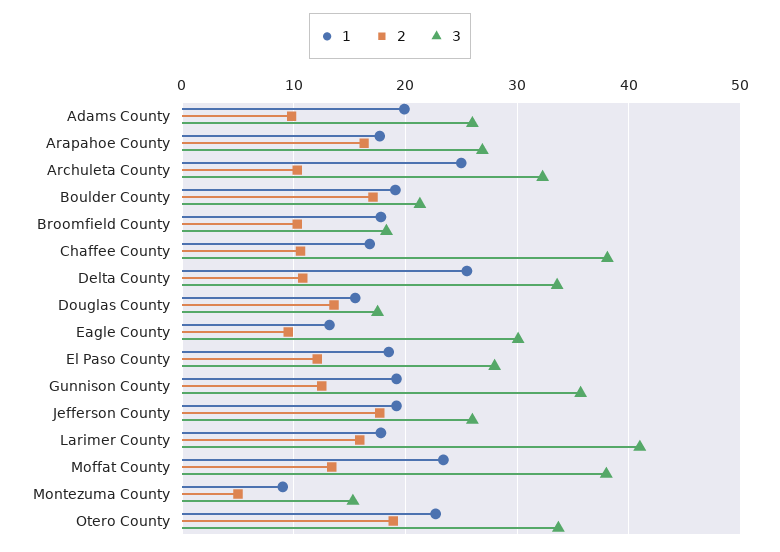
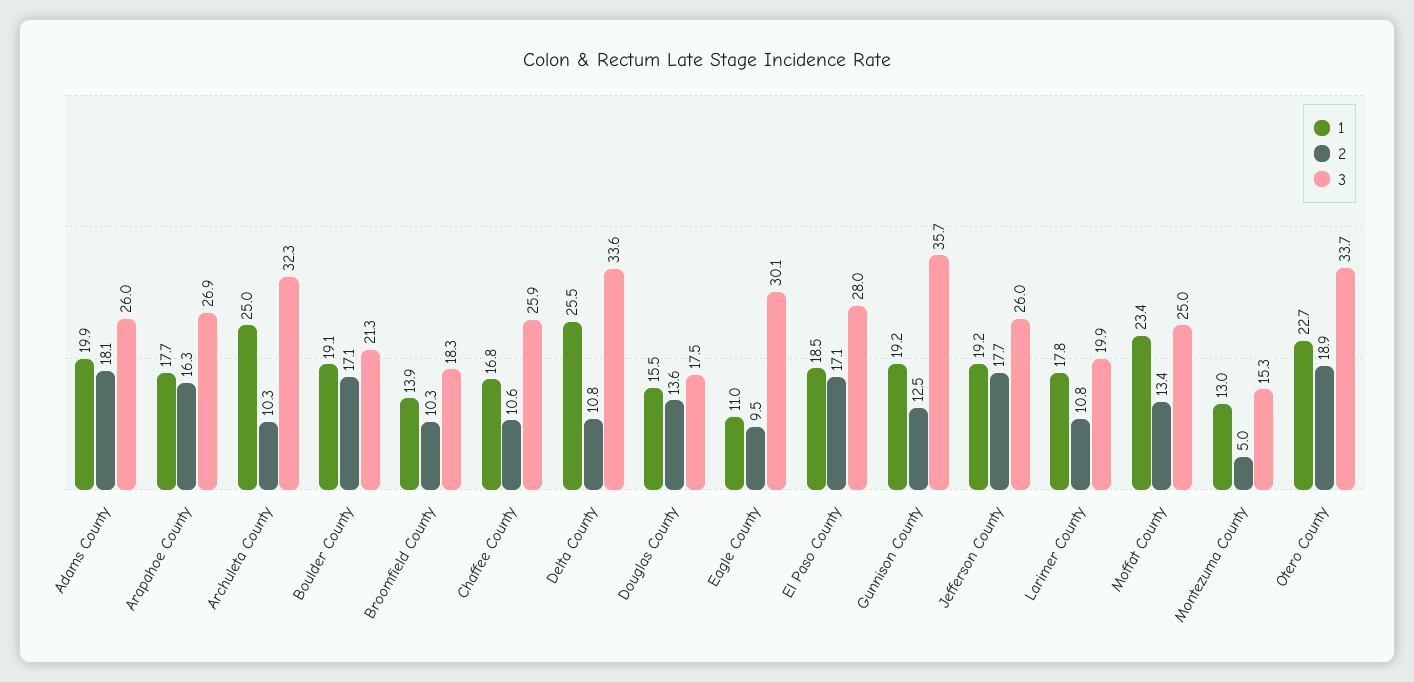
  {
    "1": {
      "Adams County": 19.9,
      "Arapahoe County": 17.7,
      "Archuleta County": 25,
      "Boulder County": 19.1,
-     "Broomfield County": 18,
+     "Broomfield County": 13.9,
      "Chaffee County": 16.8,
      "Delta County": 25.5,
      "Douglas County": 15.5,
-     "Eagle County": 13,
+     "Eagle County": 11,
      "El Paso County": 18.5,
      "Gunnison County": 19.2,
      "Jefferson County": 19.2,
      "Larimer County": 17.8,
      "Moffat County": 23.4,
-     "Montezuma County": 9,
+     "Montezuma County": 13,
      "Otero County": 22.7
    },
    "2": {
-     "Adams County": 10,
+     "Adams County": 18.1,
      "Arapahoe County": 16.3,
      "Archuleta County": 10.3,
      "Boulder County": 17.1,
      "Broomfield County": 10.3,
      "Chaffee County": 10.6,
      "Delta County": 10.8,
      "Douglas County": 13.6,
      "Eagle County": 9.5,
-     "El Paso County": 12,
+     "El Paso County": 17.1,
      "Gunnison County": 12.5,
      "Jefferson County": 17.7,
-     "Larimer County": 16,
+     "Larimer County": 10.8,
      "Moffat County": 13.4,
      "Montezuma County": 5,
      "Otero County": 18.9
    },
    "3": {
      "Adams County": 26,
      "Arapahoe County": 26.9,
      "Archuleta County": 32.3,
      "Boulder County": 21.3,
      "Broomfield County": 18.3,
-     "Chaffee County": 38,
+     "Chaffee County": 25.9,
      "Delta County": 33.6,
      "Douglas County": 17.5,
      "Eagle County": 30.1,
      "El Paso County": 28,
      "Gunnison County": 35.7,
      "Jefferson County": 26,
-     "Larimer County": 41,
+     "Larimer County": 19.9,
-     "Moffat County": 38,
+     "Moffat County": 25,
      "Montezuma County": 15.3,
      "Otero County": 33.7
    }
  }

